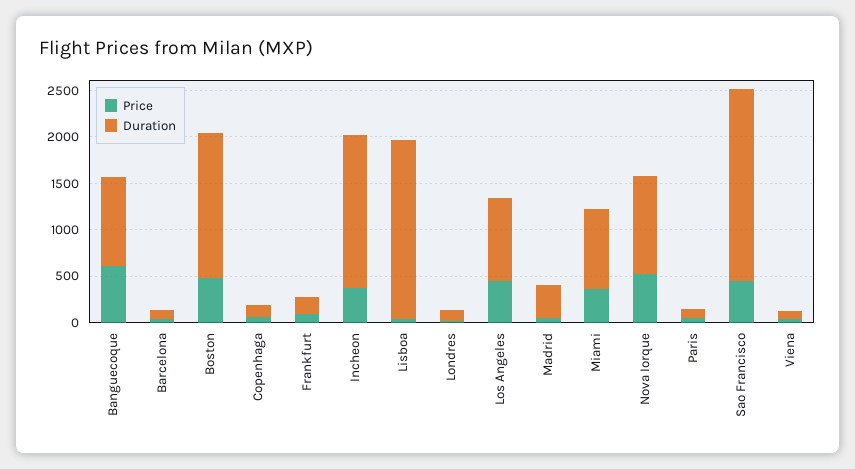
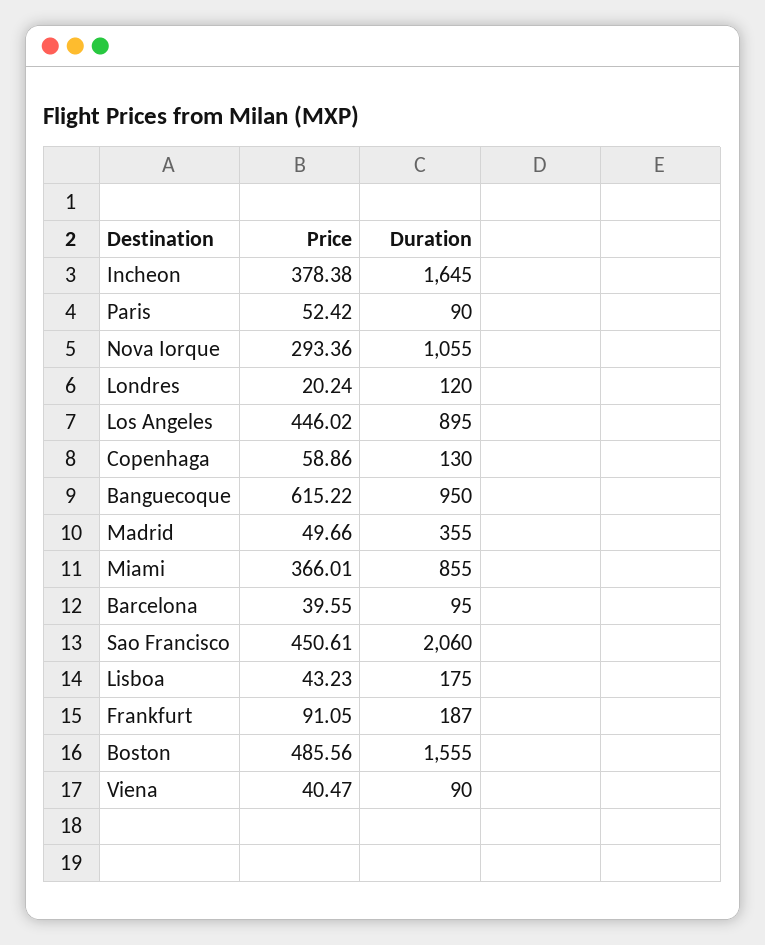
  {
    "Price": {
      "Banguecoque": 615.22,
      "Barcelona": 39.55,
      "Boston": 485.56,
      "Copenhaga": 58.86,
      "Frankfurt": 91.05,
      "Incheon": 378.38,
      "Lisboa": 43.23,
      "Londres": 20.24,
      "Los Angeles": 446.02,
      "Madrid": 49.66,
      "Miami": 366.01,
-     "Nova Iorque": 500,
+     "Nova Iorque": 293.36,
      "Paris": 52.42,
      "Sao Francisco": 450.61,
      "Viena": 40.47
    },
    "Duration": {
      "Banguecoque": 950,
      "Barcelona": 95,
      "Boston": 1555,
      "Copenhaga": 130,
      "Frankfurt": 187,
      "Incheon": 1645,
-     "Lisboa": 1900,
+     "Lisboa": 175,
      "Londres": 120,
      "Los Angeles": 895,
      "Madrid": 355,
      "Miami": 855,
      "Nova Iorque": 1055,
      "Paris": 90,
      "Sao Francisco": 2060,
      "Viena": 90
    }
  }

